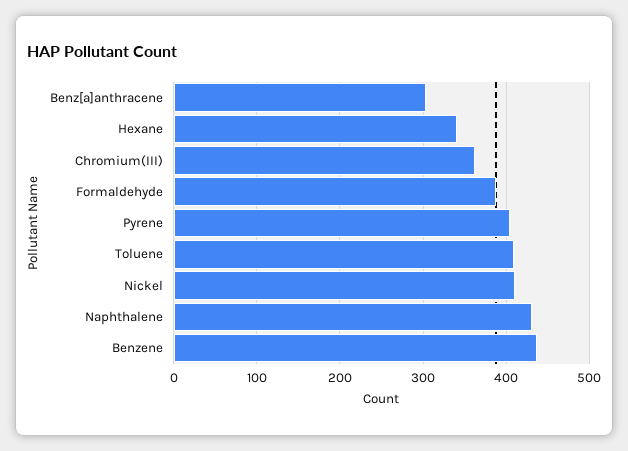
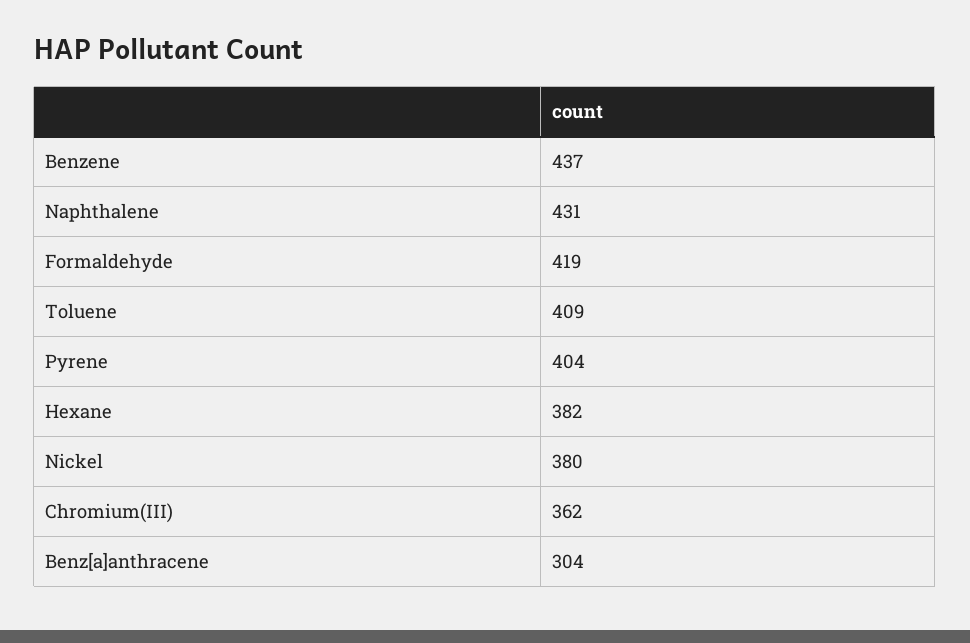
  {
    "Benz[a]anthracene": 304,
-   "Hexane": 340,
+   "Hexane": 382,
    "Chromium(III)": 362,
-   "Formaldehyde": 390,
+   "Formaldehyde": 419,
    "Pyrene": 404,
    "Toluene": 409,
-   "Nickel": 410,
+   "Nickel": 380,
    "Naphthalene": 431,
    "Benzene": 437
  }

